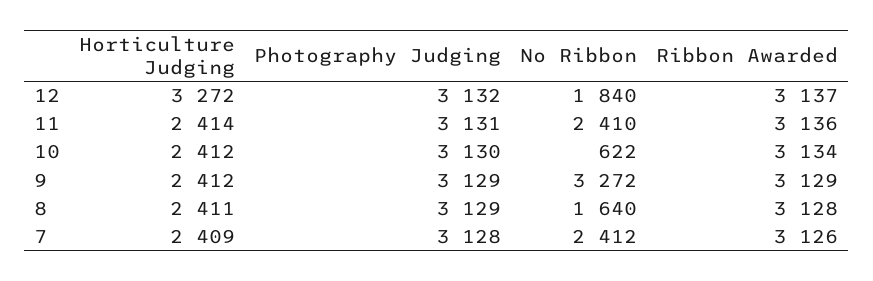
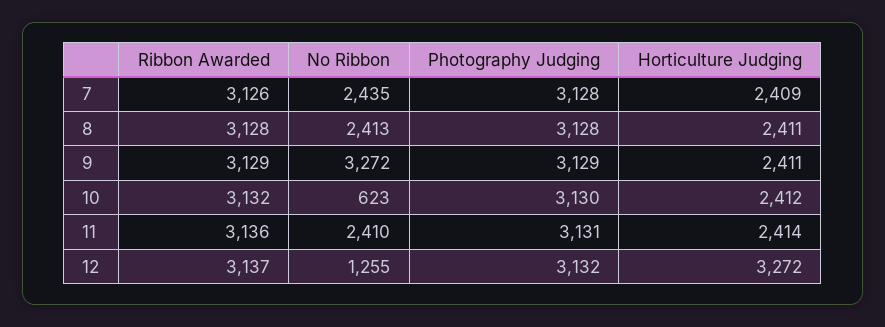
  {
    "Horticulture Judging": {
      "12": 3272,
      "11": 2414,
      "10": 2412,
-     "9": 2412,
+     "9": 2411,
      "8": 2411,
      "7": 2409
    },
    "Photography Judging": {
      "12": 3132,
      "11": 3131,
      "10": 3130,
      "9": 3129,
-     "8": 3129,
+     "8": 3128,
      "7": 3128
    },
    "No Ribbon": {
-     "12": 1840,
+     "12": 1255,
      "11": 2410,
-     "10": 622,
+     "10": 623,
      "9": 3272,
-     "8": 1640,
+     "8": 2413,
-     "7": 2412
+     "7": 2435
    },
    "Ribbon Awarded": {
      "12": 3137,
      "11": 3136,
-     "10": 3134,
+     "10": 3132,
      "9": 3129,
      "8": 3128,
      "7": 3126
    }
  }

